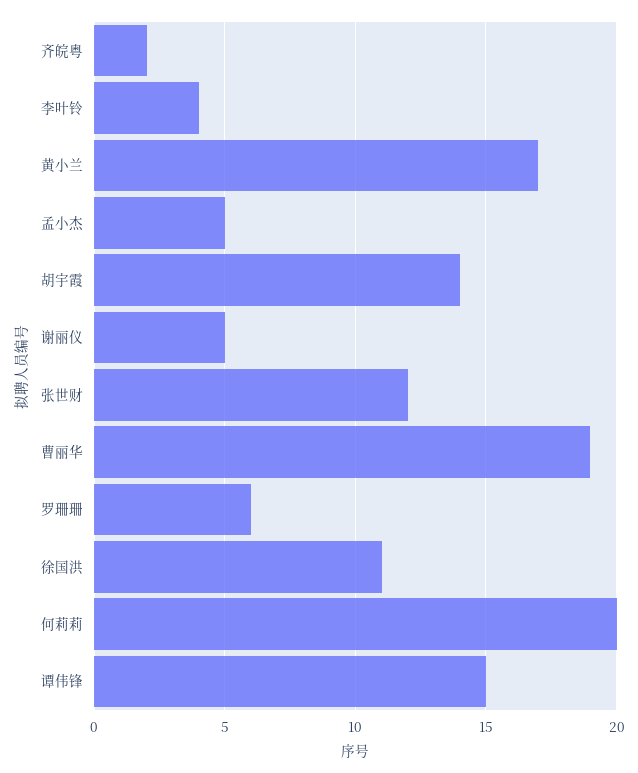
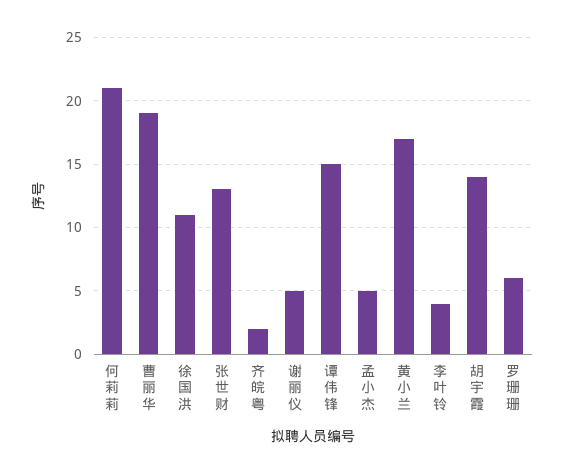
  {
    "齐皖粤": 2,
    "李叶铃": 4,
    "黄小兰": 17,
    "孟小杰": 5,
    "胡宇霞": 14,
    "谢丽仪": 5,
-   "张世财": 12,
+   "张世财": 13,
    "曹丽华": 19,
    "罗珊珊": 6,
    "徐国洪": 11,
-   "何莉莉": 20,
+   "何莉莉": 21,
    "谭伟锋": 15
  }

